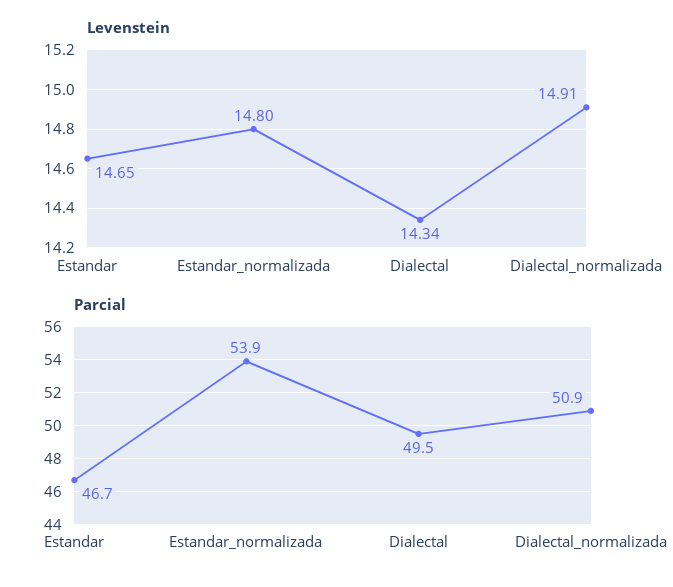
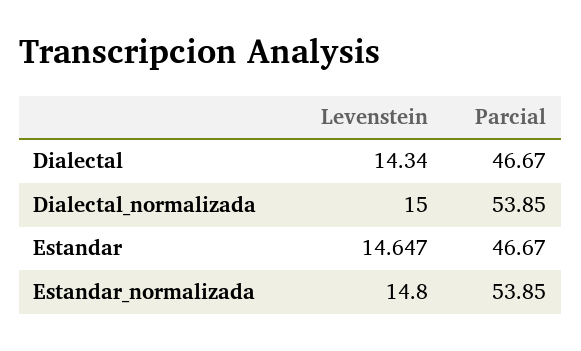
  {
    "Levenstein": {
      "Estandar": 14.647,
      "Estandar_normalizada": 14.8,
      "Dialectal": 14.34,
-     "Dialectal_normalizada": 14.91
+     "Dialectal_normalizada": 15
    },
    "Parcial": {
      "Estandar": 46.67,
      "Estandar_normalizada": 53.85,
-     "Dialectal": 49.5,
+     "Dialectal": 46.67,
-     "Dialectal_normalizada": 50.9
+     "Dialectal_normalizada": 53.85
    }
  }

